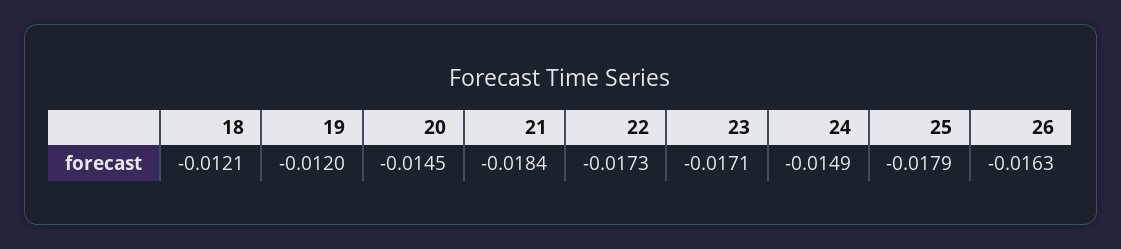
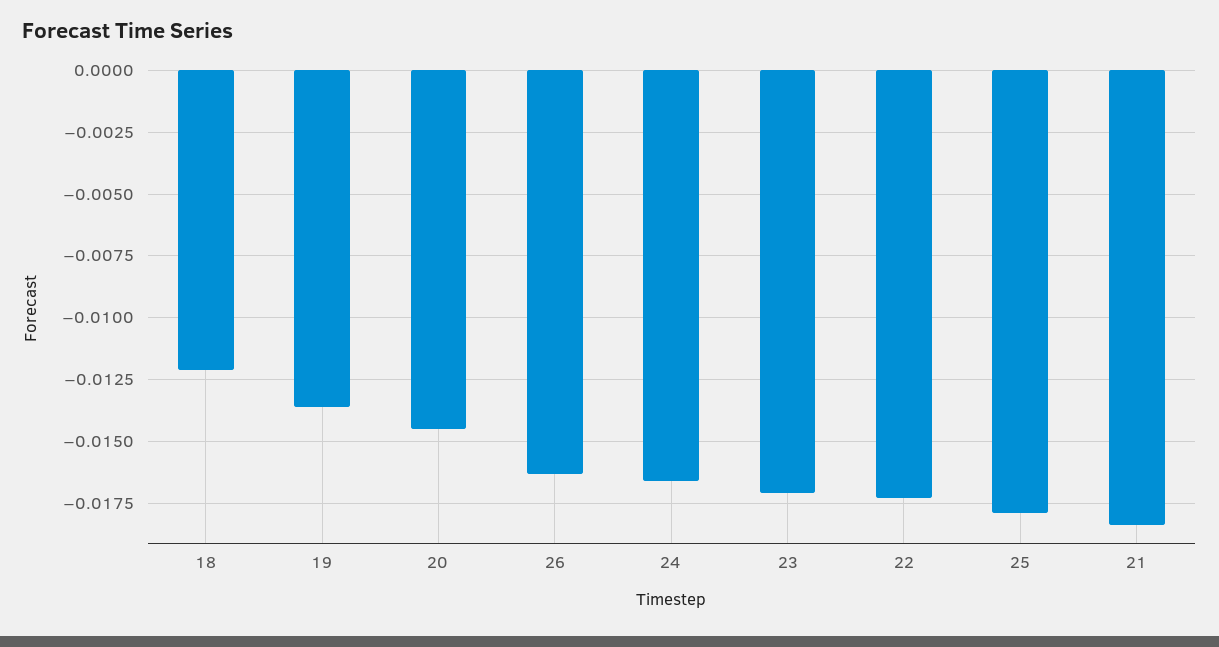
  {
    "18": -0.0121,
-   "19": -0.012,
+   "19": -0.0135,
    "20": -0.0145,
    "21": -0.0184,
    "22": -0.0173,
    "23": -0.0171,
-   "24": -0.0149,
+   "24": -0.0165,
    "25": -0.0179,
    "26": -0.0163
  }

